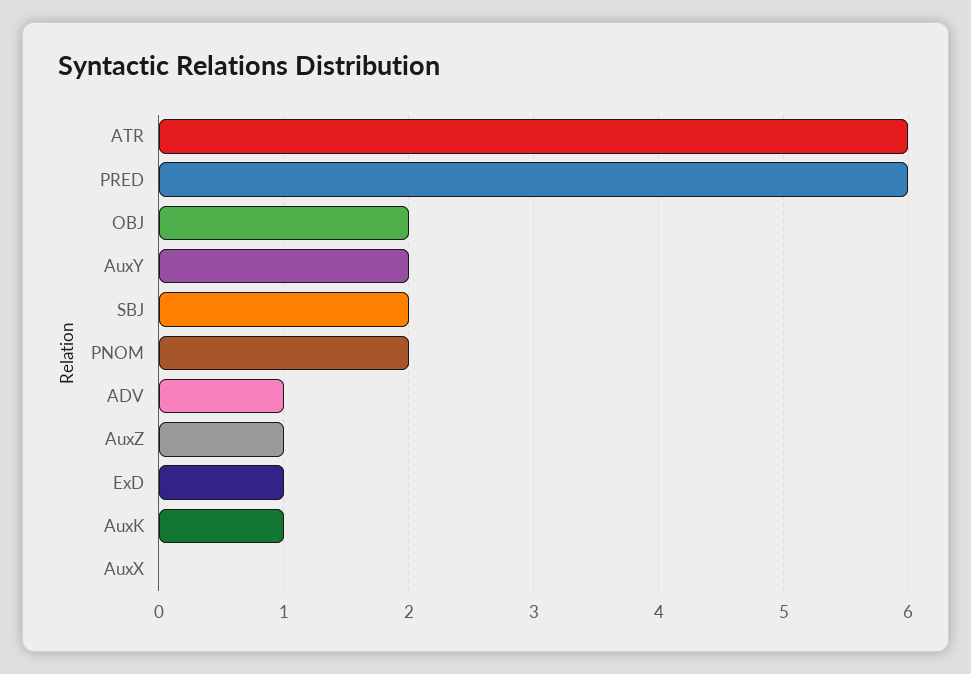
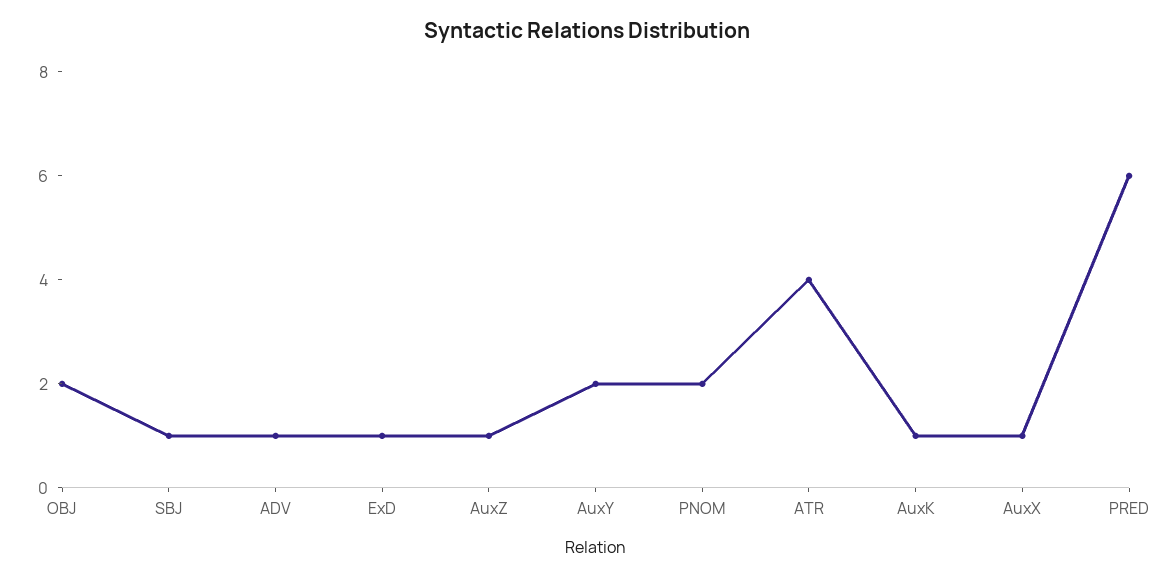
  {
-   "ATR": 6,
+   "ATR": 4,
    "PRED": 6,
    "OBJ": 2,
    "AuxY": 2,
-   "SBJ": 2,
+   "SBJ": 1,
    "PNOM": 2,
    "ADV": 1,
    "AuxZ": 1,
    "ExD": 1,
    "AuxK": 1,
-   "AuxX": 0
+   "AuxX": 1
  }

